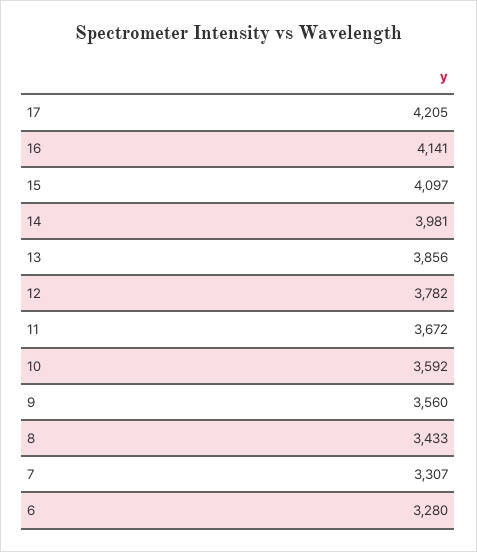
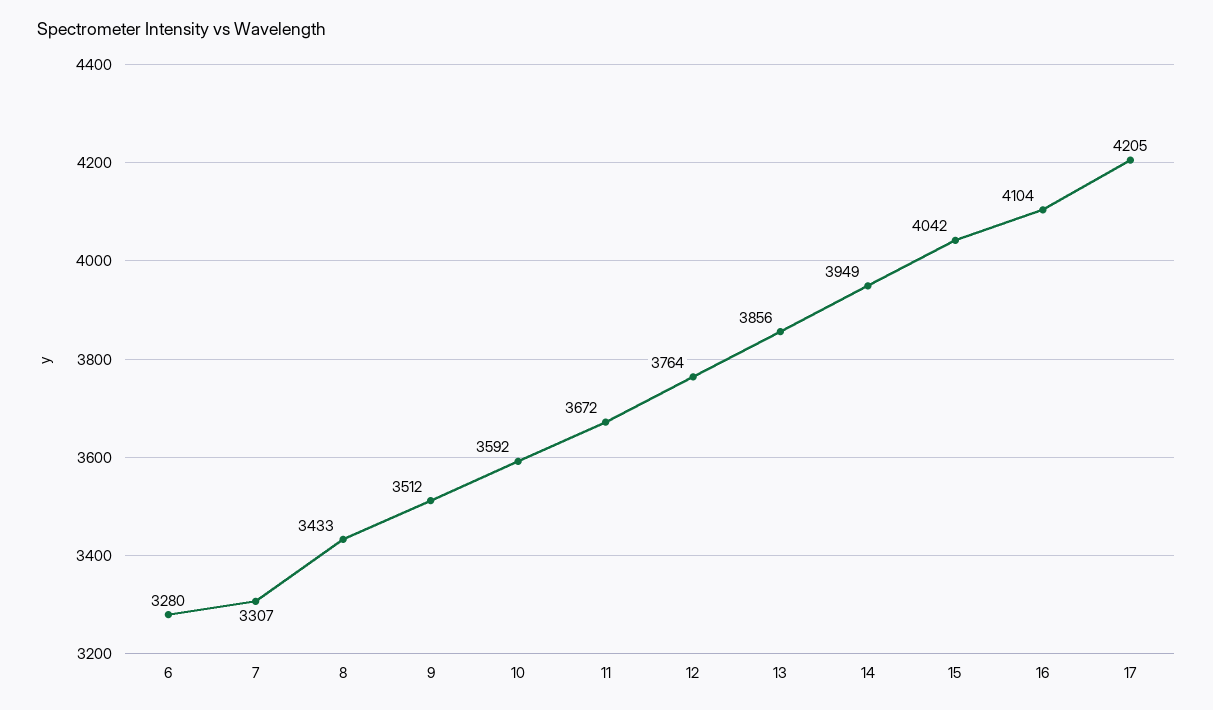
  {
    "17": 4205,
-   "16": 4141,
+   "16": 4104,
-   "15": 4097,
+   "15": 4042,
-   "14": 3981,
+   "14": 3949,
    "13": 3856,
-   "12": 3782,
+   "12": 3764,
    "11": 3672,
    "10": 3592,
-   "9": 3560,
+   "9": 3512,
    "8": 3433,
    "7": 3307,
    "6": 3280
  }

